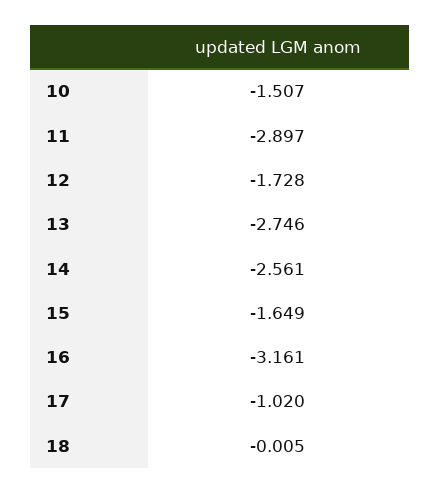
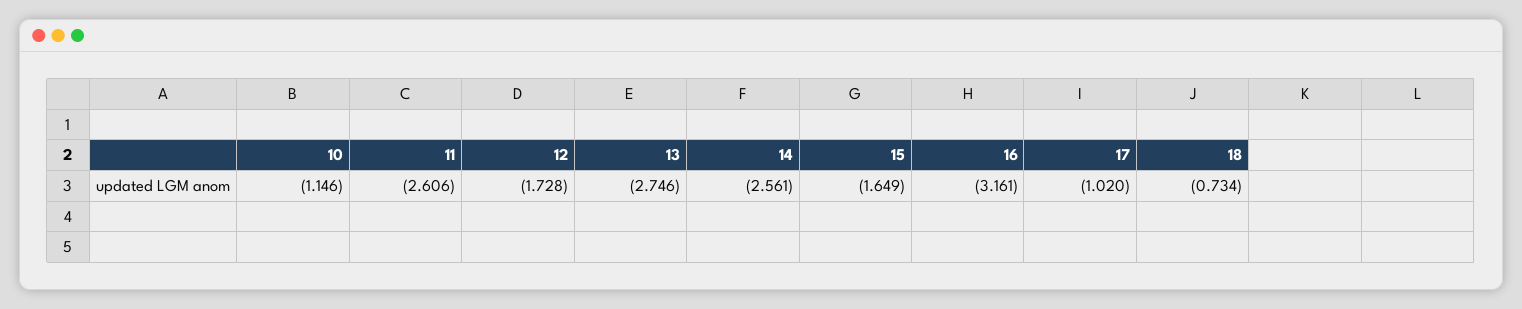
  {
-   "10": -1.507,
+   "10": -1.146,
-   "11": -2.897,
+   "11": -2.606,
    "12": -1.728,
    "13": -2.746,
    "14": -2.561,
    "15": -1.649,
    "16": -3.161,
    "17": -1.02,
-   "18": -0.005
+   "18": -0.734
  }

